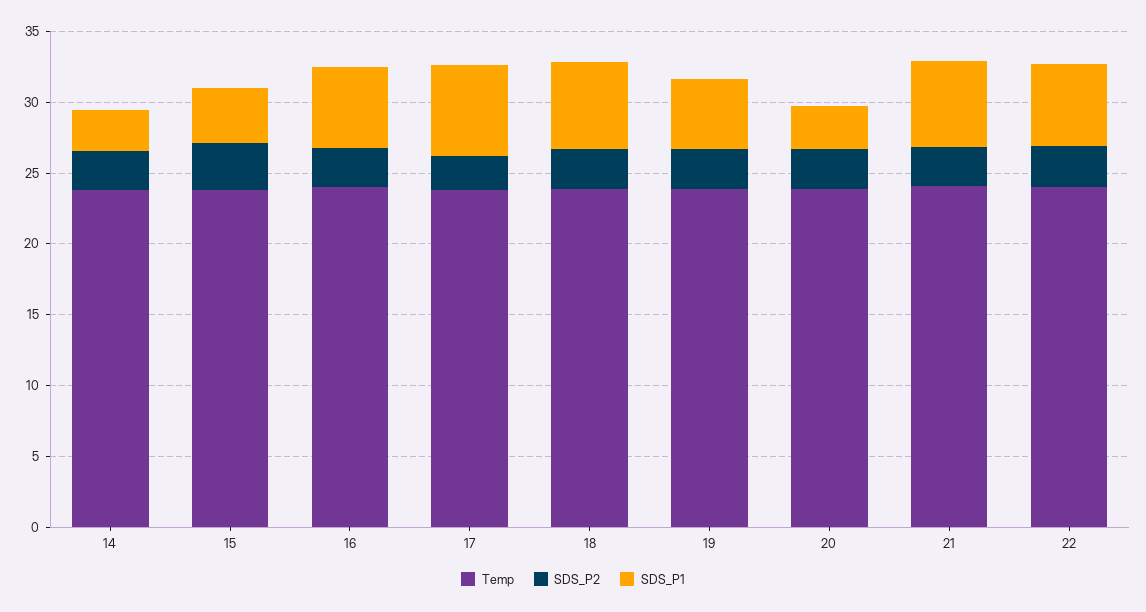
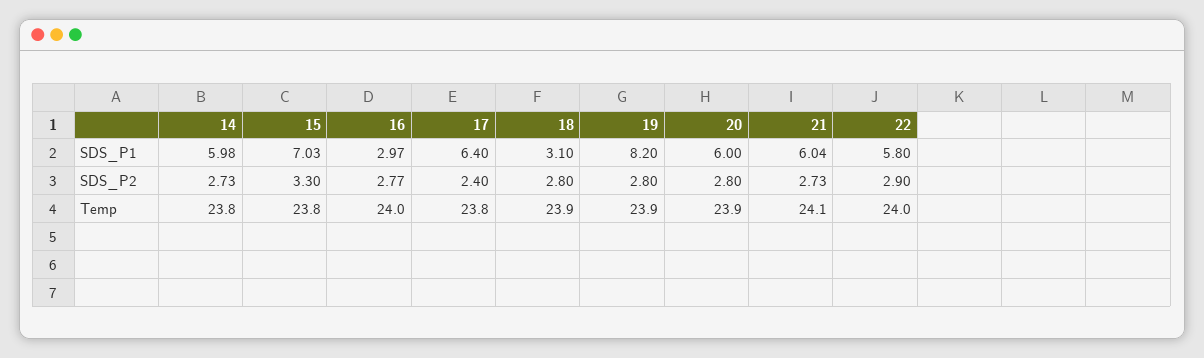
  {
    "Temp": {
      "14": 23.8,
      "15": 23.8,
      "16": 24,
      "17": 23.8,
      "18": 23.9,
      "19": 23.9,
      "20": 23.9,
      "21": 24.1,
      "22": 24
    },
    "SDS_P2": {
      "14": 2.73,
      "15": 3.3,
      "16": 2.77,
      "17": 2.4,
      "18": 2.8,
      "19": 2.8,
      "20": 2.8,
      "21": 2.73,
      "22": 2.9
    },
    "SDS_P1": {
-     "14": 3,
+     "14": 5.98,
-     "15": 4,
+     "15": 7.03,
-     "16": 6,
+     "16": 2.97,
      "17": 6.4,
-     "18": 6,
+     "18": 3.1,
-     "19": 5,
+     "19": 8.2,
-     "20": 3,
+     "20": 6,
      "21": 6.04,
      "22": 5.8
    }
  }

